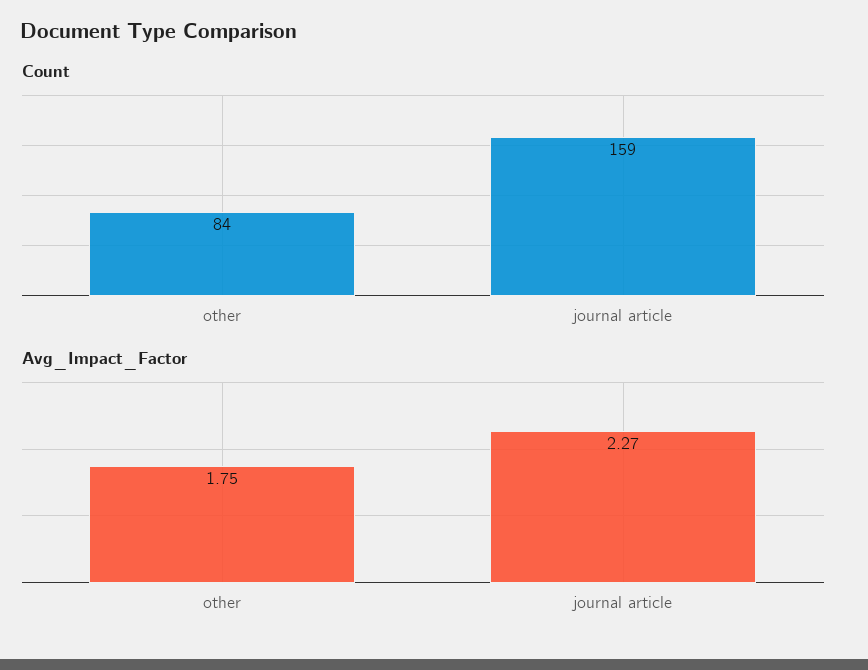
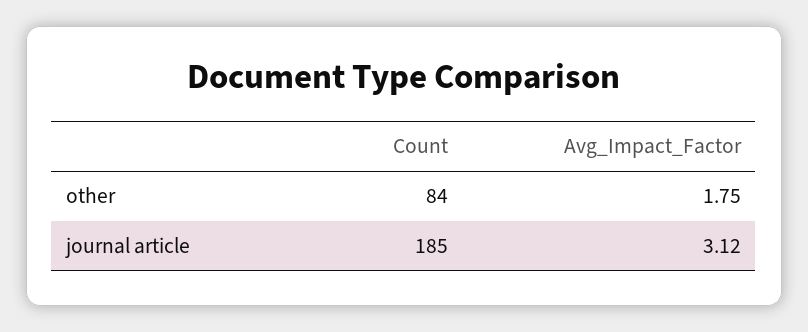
  {
    "Count": {
      "other": 84,
-     "journal article": 159
+     "journal article": 185
    },
    "Avg_Impact_Factor": {
      "other": 1.75,
-     "journal article": 2.27
+     "journal article": 3.12
    }
  }

